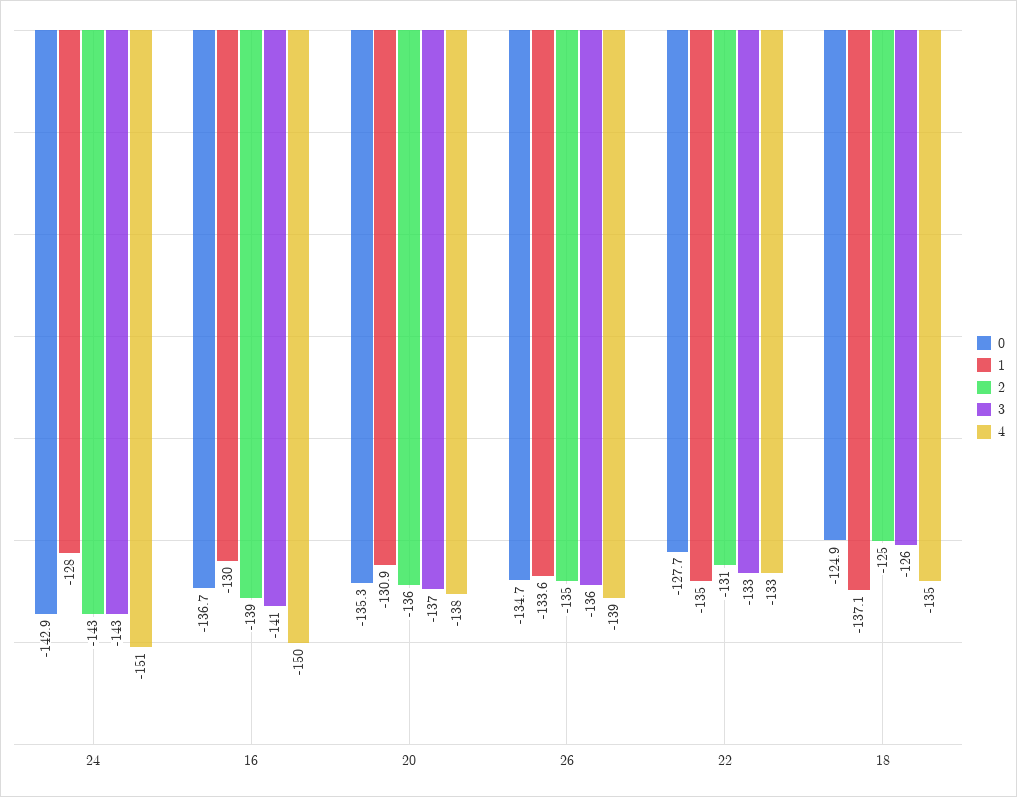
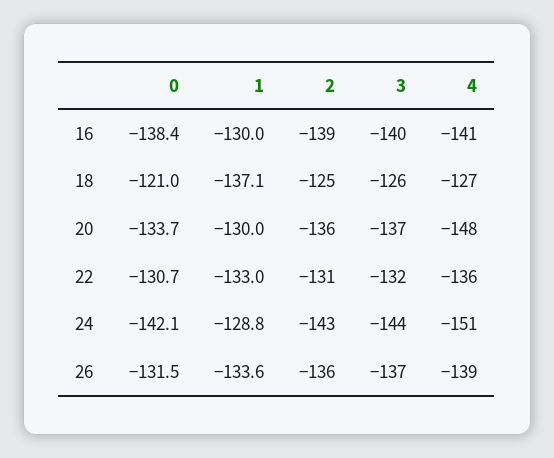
  {
    "0": {
-     "24": -142.9,
+     "24": -142.1,
-     "16": -136.7,
+     "16": -138.4,
-     "20": -135.3,
+     "20": -133.7,
-     "26": -134.7,
+     "26": -131.5,
-     "22": -127.7,
+     "22": -130.7,
-     "18": -124.9
+     "18": -121
    },
    "1": {
-     "24": -128,
+     "24": -128.8,
      "16": -130,
-     "20": -130.9,
+     "20": -130,
      "26": -133.6,
-     "22": -135,
+     "22": -133,
      "18": -137.1
    },
    "2": {
      "24": -143,
      "16": -139,
      "20": -136,
-     "26": -135,
+     "26": -136,
      "22": -131,
      "18": -125
    },
    "3": {
-     "24": -143,
+     "24": -144,
-     "16": -141,
+     "16": -140,
      "20": -137,
-     "26": -136,
+     "26": -137,
-     "22": -133,
+     "22": -132,
      "18": -126
    },
    "4": {
      "24": -151,
-     "16": -150,
+     "16": -141,
-     "20": -138,
+     "20": -148,
      "26": -139,
-     "22": -133,
+     "22": -136,
-     "18": -135
+     "18": -127
    }
  }

